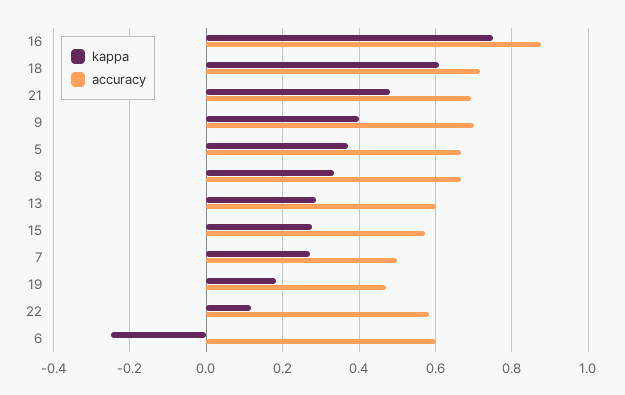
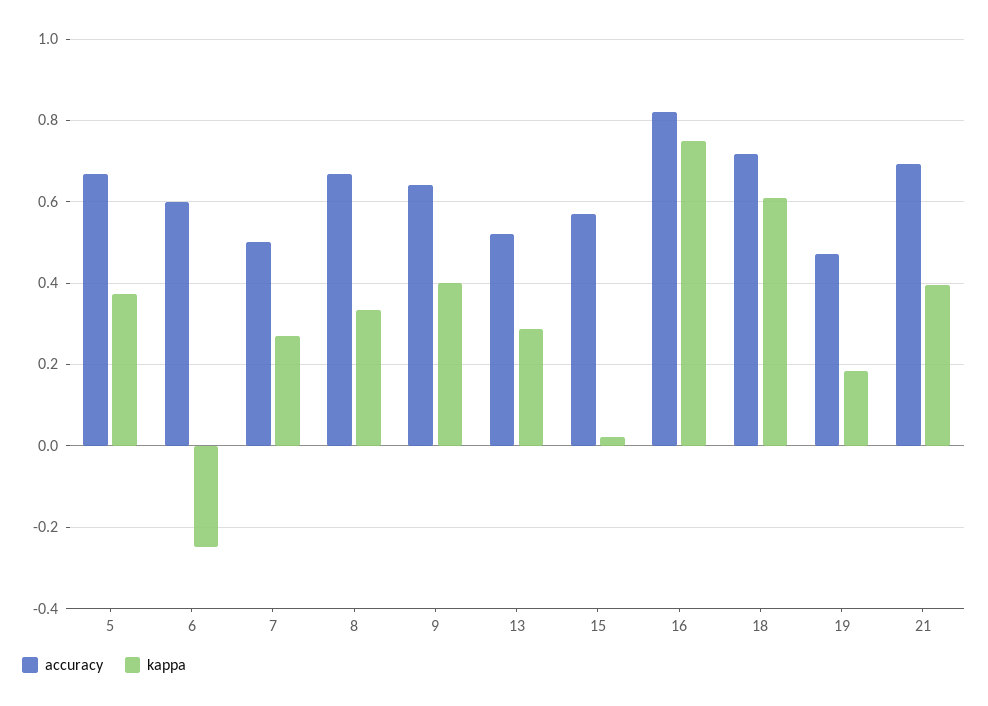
  {
    "kappa": {
      "16": 0.76,
      "18": 0.6,
-     "21": 0.48,
+     "21": 0.4,
      "9": 0.4,
      "5": 0.38,
      "8": 0.34,
      "13": 0.28,
-     "15": 0.28,
+     "15": 0.02,
      "7": 0.28,
      "19": 0.18,
-     "22": 0.12,
      "6": -0.26
    },
    "accuracy": {
-     "16": 0.88,
+     "16": 0.82,
      "18": 0.72,
      "21": 0.7,
-     "9": 0.7,
+     "9": 0.64,
      "5": 0.66,
      "8": 0.66,
-     "13": 0.6,
+     "13": 0.52,
      "15": 0.58,
      "7": 0.5,
      "19": 0.48,
-     "22": 0.58,
      "6": 0.6
    }
  }

